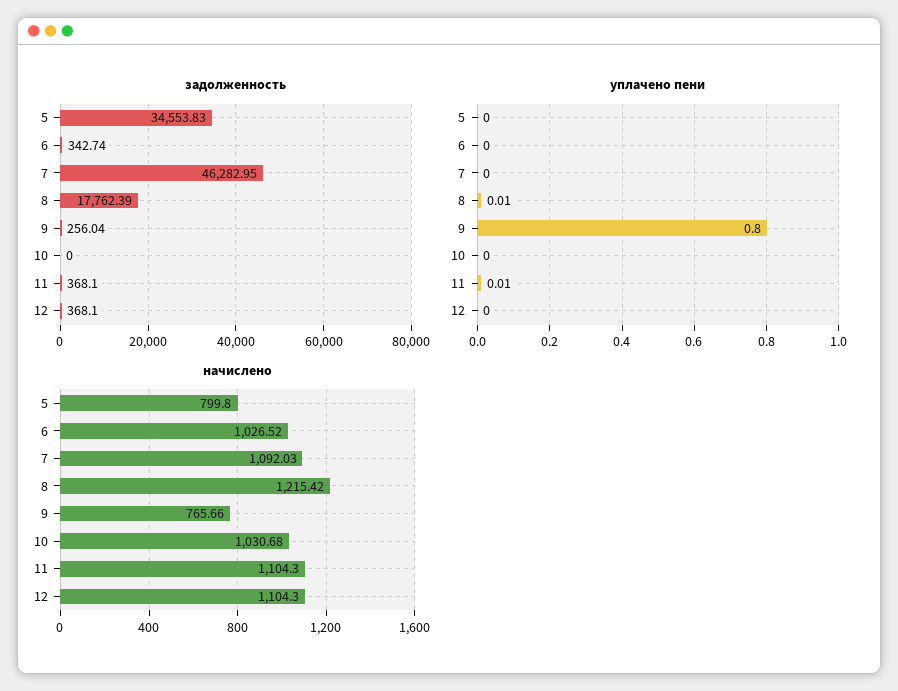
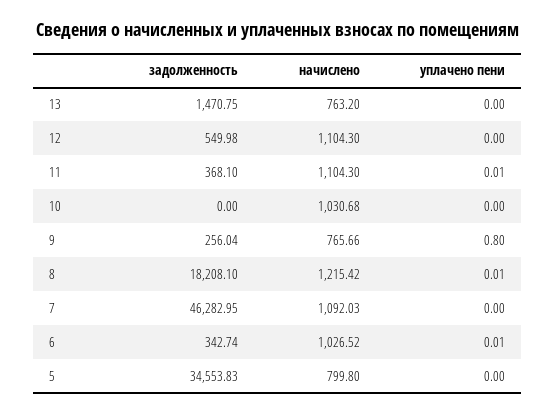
  {
    "задолженность": {
      "5": 34553.83,
      "6": 342.74,
      "7": 46282.95,
-     "8": 17762.39,
+     "8": 18208.1,
      "9": 256.04,
      "10": 0,
      "11": 368.1,
-     "12": 368.1
+     "12": 549.98,
+     "13": 1470.75
    },
    "уплачено пени": {
      "5": 0,
-     "6": 0,
+     "6": 0.01,
      "7": 0,
      "8": 0.01,
      "9": 0.8,
      "10": 0,
      "11": 0.01,
-     "12": 0
+     "12": 0,
+     "13": 0
    },
    "начислено": {
      "5": 799.8,
      "6": 1026.52,
      "7": 1092.03,
      "8": 1215.42,
      "9": 765.66,
      "10": 1030.68,
      "11": 1104.3,
-     "12": 1104.3
+     "12": 1104.3,
+     "13": 763.2
    }
  }

